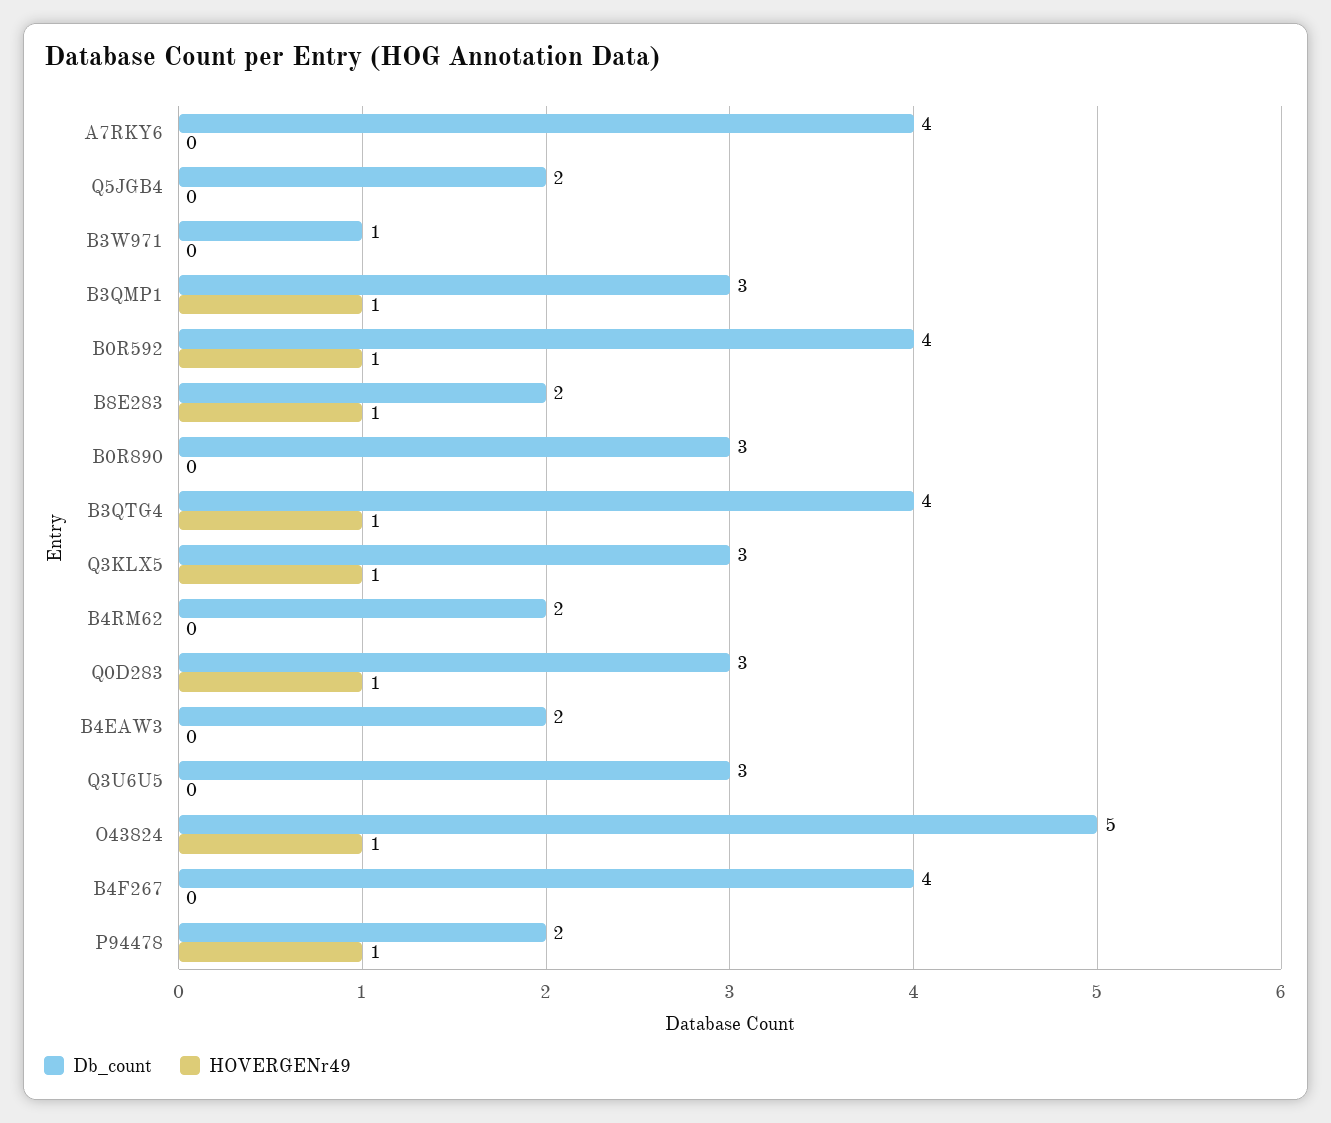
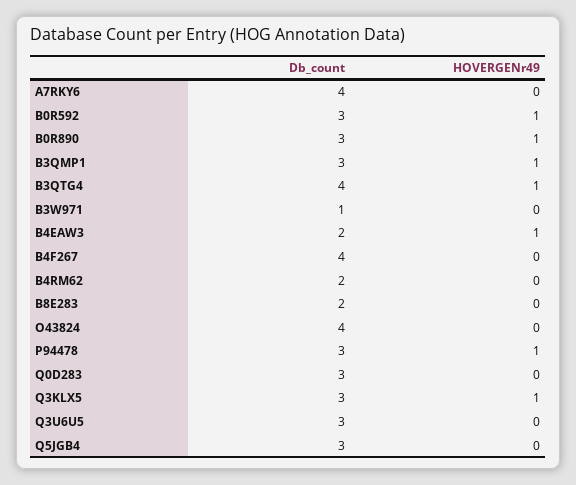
  {
    "Db_count": {
      "A7RKY6": 4,
-     "Q5JGB4": 2,
+     "Q5JGB4": 3,
      "B3W971": 1,
      "B3QMP1": 3,
-     "B0R592": 4,
+     "B0R592": 3,
      "B8E283": 2,
      "B0R890": 3,
      "B3QTG4": 4,
      "Q3KLX5": 3,
      "B4RM62": 2,
      "Q0D283": 3,
      "B4EAW3": 2,
      "Q3U6U5": 3,
-     "O43824": 5,
+     "O43824": 4,
      "B4F267": 4,
-     "P94478": 2
+     "P94478": 3
    },
    "HOVERGENr49": {
      "A7RKY6": 0,
      "Q5JGB4": 0,
      "B3W971": 0,
      "B3QMP1": 1,
      "B0R592": 1,
-     "B8E283": 1,
+     "B8E283": 0,
-     "B0R890": 0,
+     "B0R890": 1,
      "B3QTG4": 1,
      "Q3KLX5": 1,
      "B4RM62": 0,
-     "Q0D283": 1,
+     "Q0D283": 0,
-     "B4EAW3": 0,
+     "B4EAW3": 1,
      "Q3U6U5": 0,
-     "O43824": 1,
+     "O43824": 0,
      "B4F267": 0,
      "P94478": 1
    }
  }

